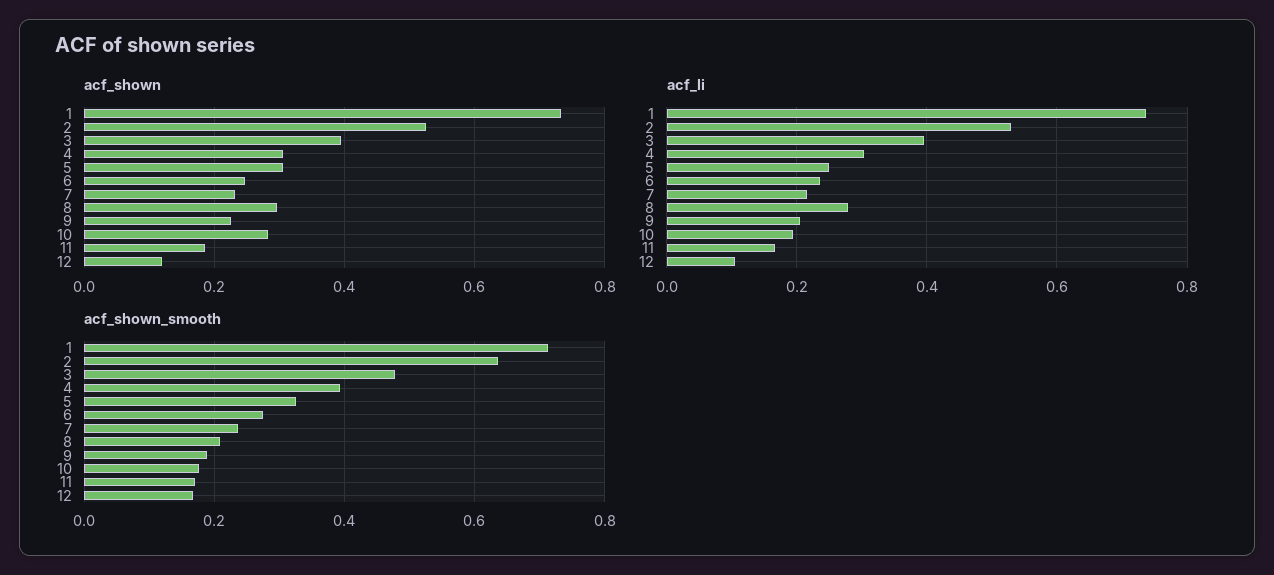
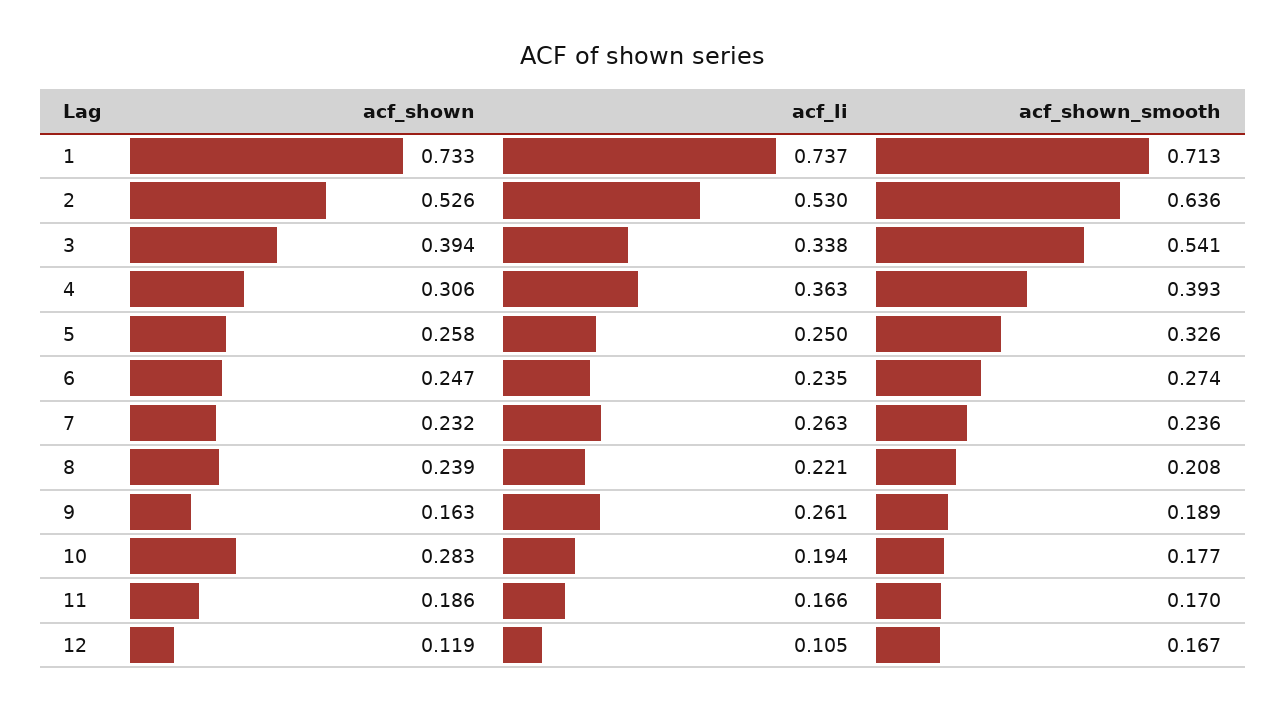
  {
    "acf_shown": {
      "1": 0.733,
      "2": 0.526,
      "3": 0.394,
      "4": 0.306,
-     "5": 0.3,
+     "5": 0.258,
      "6": 0.247,
      "7": 0.232,
-     "8": 0.3,
+     "8": 0.239,
-     "9": 0.22,
+     "9": 0.163,
      "10": 0.283,
      "11": 0.186,
      "12": 0.119
    },
    "acf_li": {
      "1": 0.737,
      "2": 0.53,
-     "3": 0.4,
+     "3": 0.338,
-     "4": 0.3,
+     "4": 0.363,
      "5": 0.25,
      "6": 0.235,
-     "7": 0.22,
+     "7": 0.263,
-     "8": 0.28,
+     "8": 0.221,
-     "9": 0.2,
+     "9": 0.261,
      "10": 0.194,
      "11": 0.166,
      "12": 0.105
    },
    "acf_shown_smooth": {
      "1": 0.713,
      "2": 0.636,
-     "3": 0.48,
+     "3": 0.541,
      "4": 0.393,
      "5": 0.326,
      "6": 0.274,
      "7": 0.236,
      "8": 0.208,
      "9": 0.189,
      "10": 0.177,
      "11": 0.17,
      "12": 0.167
    }
  }

